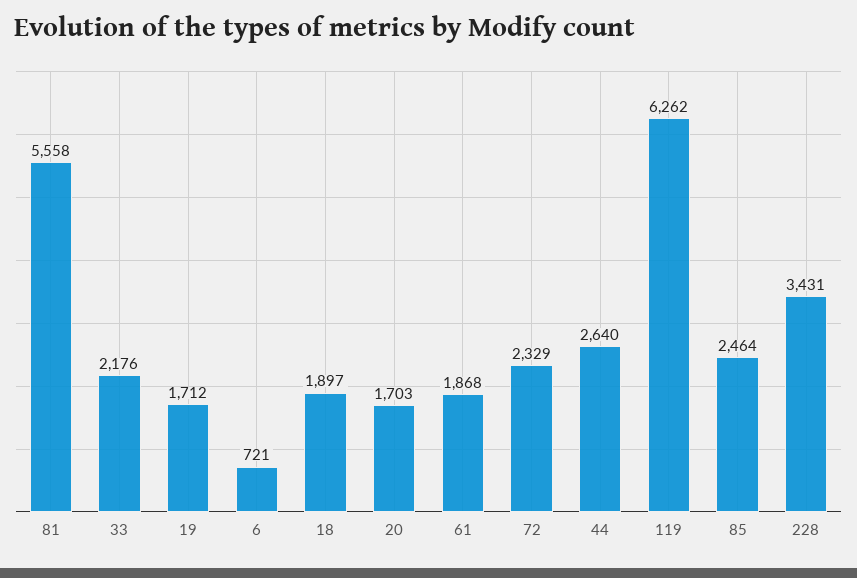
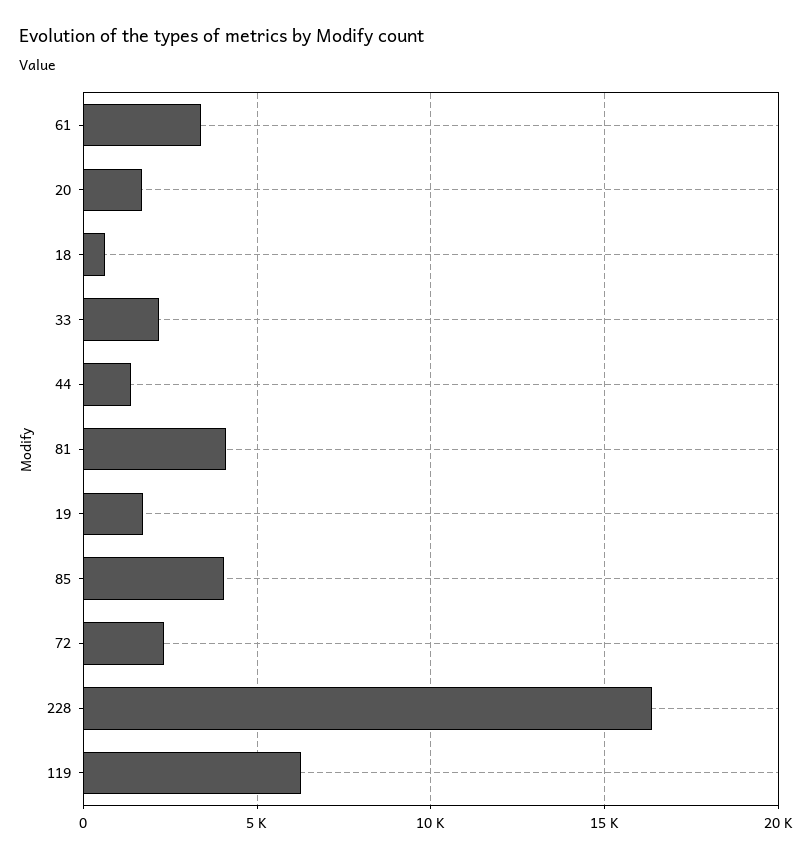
  {
-   "81": 5558,
+   "81": 4000,
    "33": 2176,
    "19": 1712,
-   "6": 721,
-   "18": 1897,
+   "18": 500,
    "20": 1703,
-   "61": 1868,
+   "61": 3500,
    "72": 2329,
-   "44": 2640,
+   "44": 1500,
    "119": 6262,
-   "85": 2464,
+   "85": 4000,
-   "228": 3431
+   "228": 16500
  }

